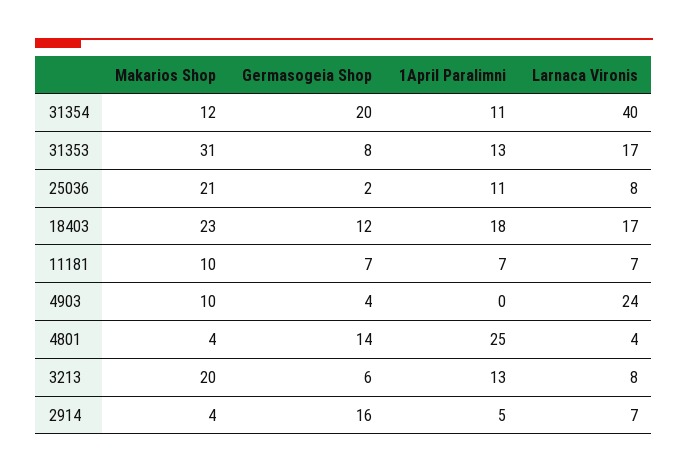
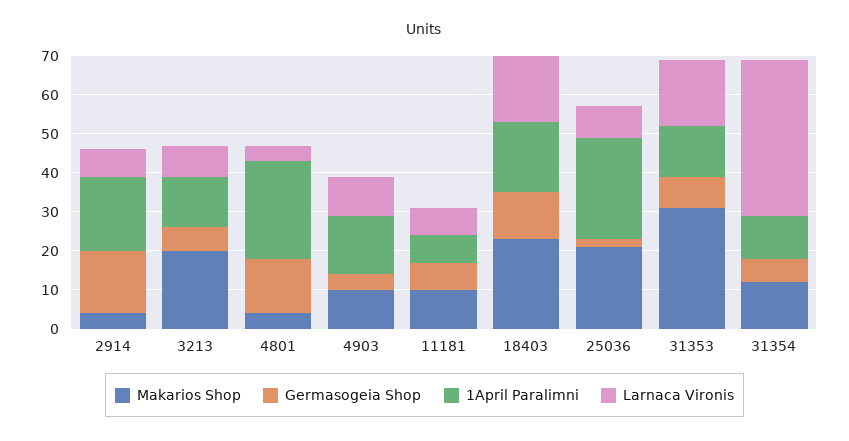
  {
    "Makarios Shop": {
      "31354": 12,
      "31353": 31,
      "25036": 21,
      "18403": 23,
      "11181": 10,
      "4903": 10,
      "4801": 4,
      "3213": 20,
      "2914": 4
    },
    "Germasogeia Shop": {
-     "31354": 20,
+     "31354": 5,
      "31353": 8,
      "25036": 2,
      "18403": 12,
      "11181": 7,
      "4903": 4,
      "4801": 14,
      "3213": 6,
      "2914": 16
    },
    "1April Paralimni": {
      "31354": 11,
      "31353": 13,
-     "25036": 11,
+     "25036": 25,
      "18403": 18,
      "11181": 7,
-     "4903": 0,
+     "4903": 15,
      "4801": 25,
      "3213": 13,
-     "2914": 5
+     "2914": 20
    },
    "Larnaca Vironis": {
      "31354": 40,
      "31353": 17,
      "25036": 8,
      "18403": 17,
      "11181": 7,
-     "4903": 24,
+     "4903": 10,
      "4801": 4,
      "3213": 8,
      "2914": 7
    }
  }

